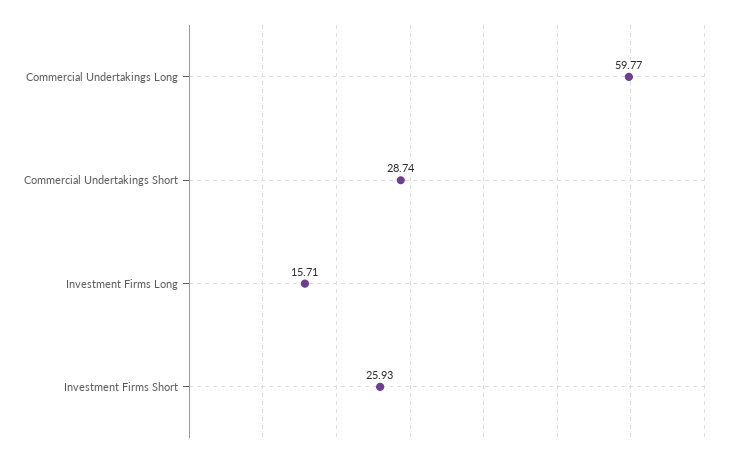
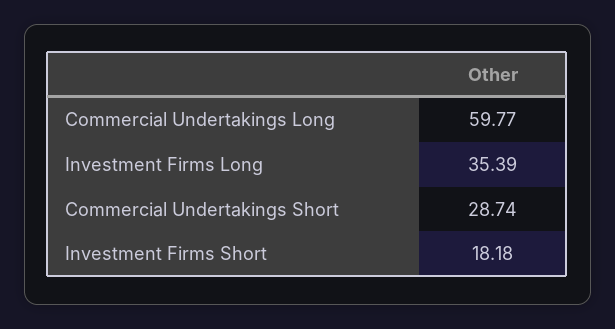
  {
    "Commercial Undertakings Long": 59.77,
    "Commercial Undertakings Short": 28.74,
-   "Investment Firms Long": 15.71,
+   "Investment Firms Long": 35.39,
-   "Investment Firms Short": 25.93
+   "Investment Firms Short": 18.18
  }

